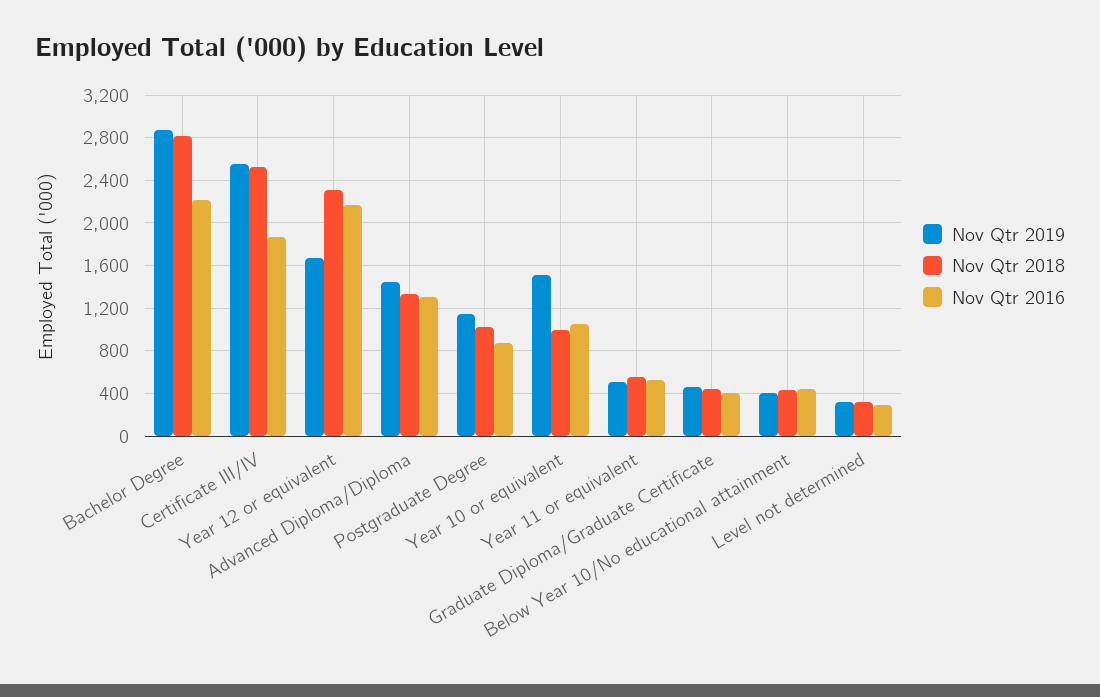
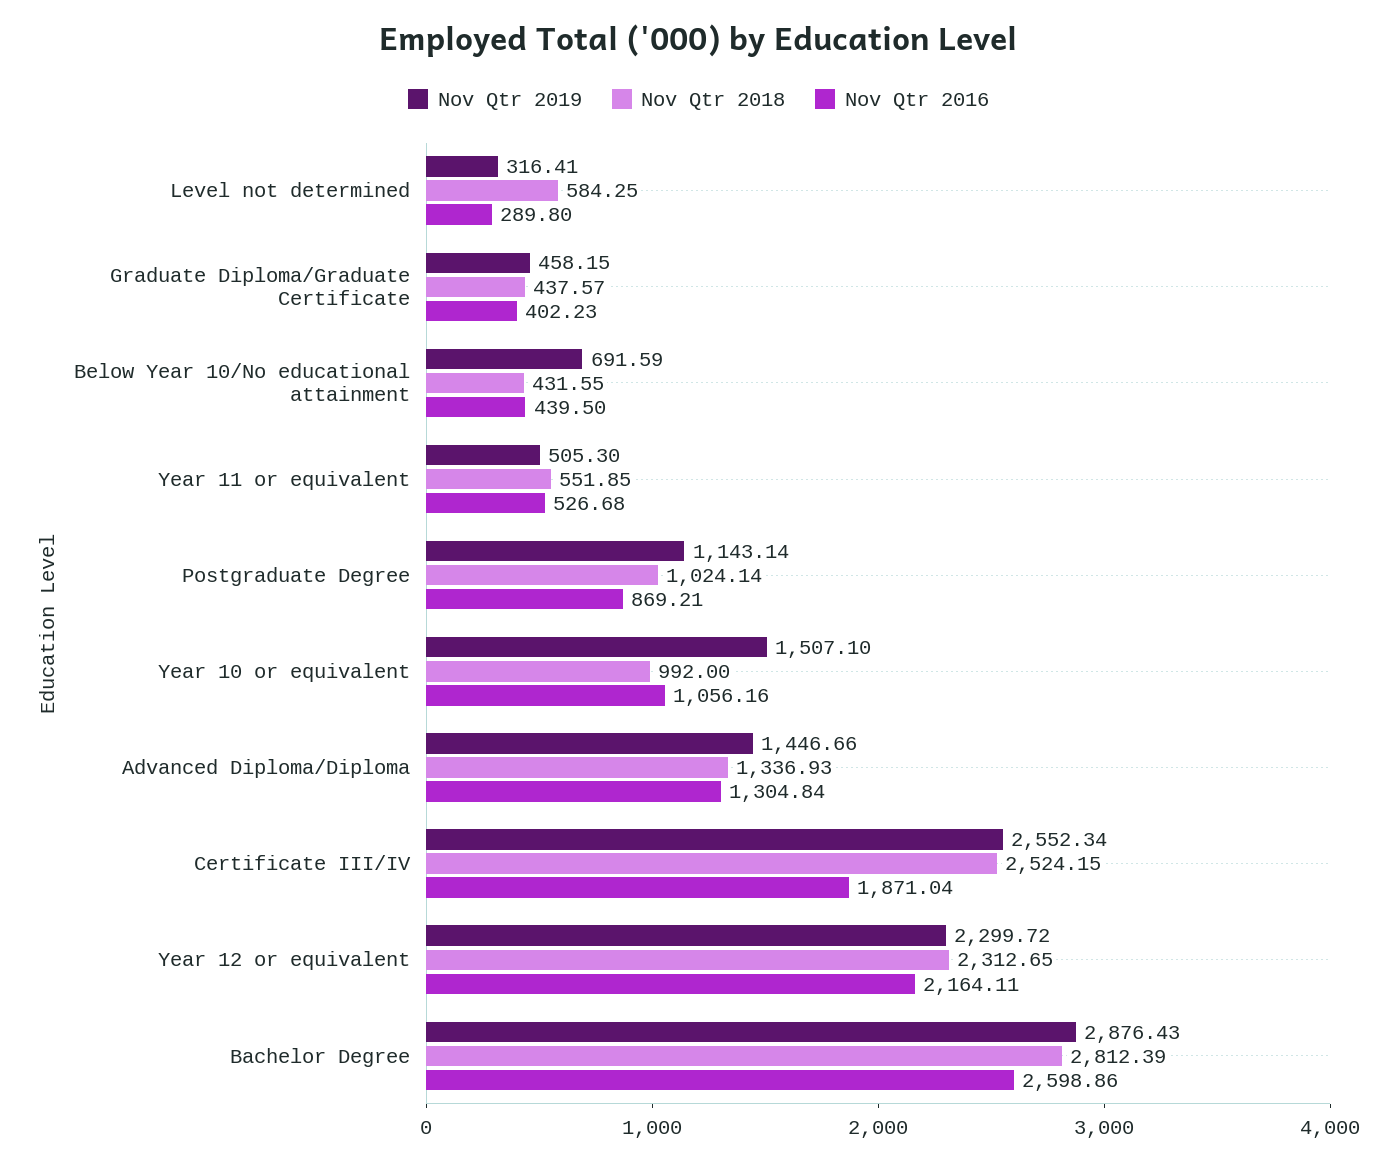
  {
    "Nov Qtr 2019": {
      "Bachelor Degree": 2876.43,
      "Certificate III/IV": 2552.34,
-     "Year 12 or equivalent": 1700,
+     "Year 12 or equivalent": 2299.72,
      "Advanced Diploma/Diploma": 1446.66,
      "Postgraduate Degree": 1143.14,
      "Year 10 or equivalent": 1507.1,
      "Year 11 or equivalent": 505.3,
      "Graduate Diploma/Graduate Certificate": 458.15,
-     "Below Year 10/No educational attainment": 400,
+     "Below Year 10/No educational attainment": 691.59,
      "Level not determined": 316.41
    },
    "Nov Qtr 2018": {
      "Bachelor Degree": 2812.39,
      "Certificate III/IV": 2524.15,
      "Year 12 or equivalent": 2312.65,
      "Advanced Diploma/Diploma": 1336.93,
      "Postgraduate Degree": 1024.14,
      "Year 10 or equivalent": 992,
      "Year 11 or equivalent": 551.85,
      "Graduate Diploma/Graduate Certificate": 437.57,
      "Below Year 10/No educational attainment": 431.55,
-     "Level not determined": 300
+     "Level not determined": 584.25
    },
    "Nov Qtr 2016": {
-     "Bachelor Degree": 2200,
+     "Bachelor Degree": 2598.86,
      "Certificate III/IV": 1871.04,
      "Year 12 or equivalent": 2164.11,
      "Advanced Diploma/Diploma": 1304.84,
      "Postgraduate Degree": 869.21,
      "Year 10 or equivalent": 1056.16,
      "Year 11 or equivalent": 526.68,
      "Graduate Diploma/Graduate Certificate": 402.23,
      "Below Year 10/No educational attainment": 439.5,
      "Level not determined": 289.8
    }
  }

